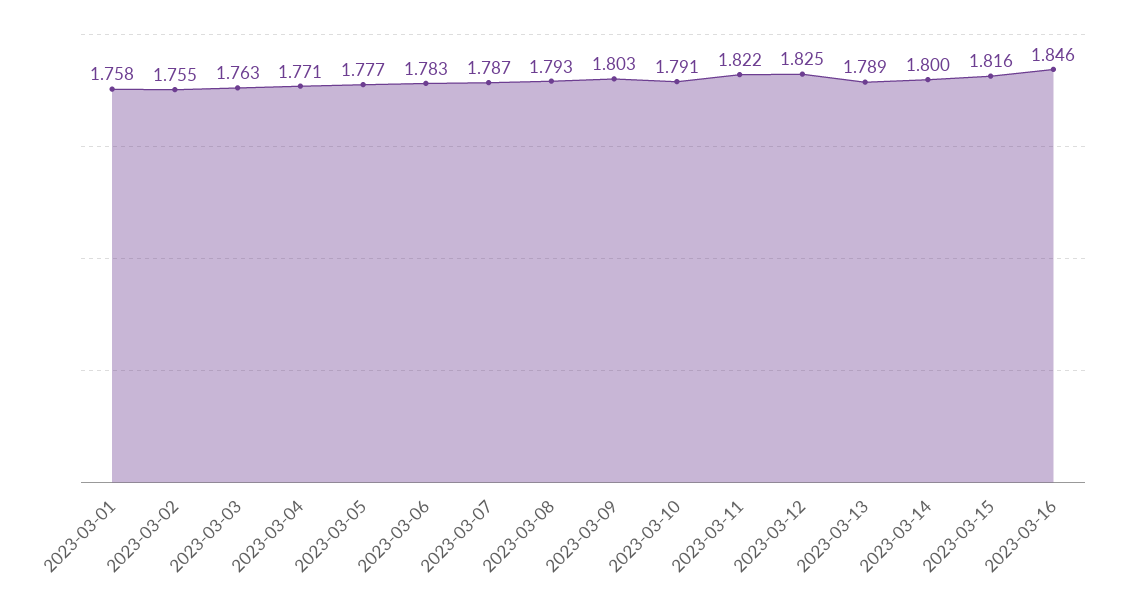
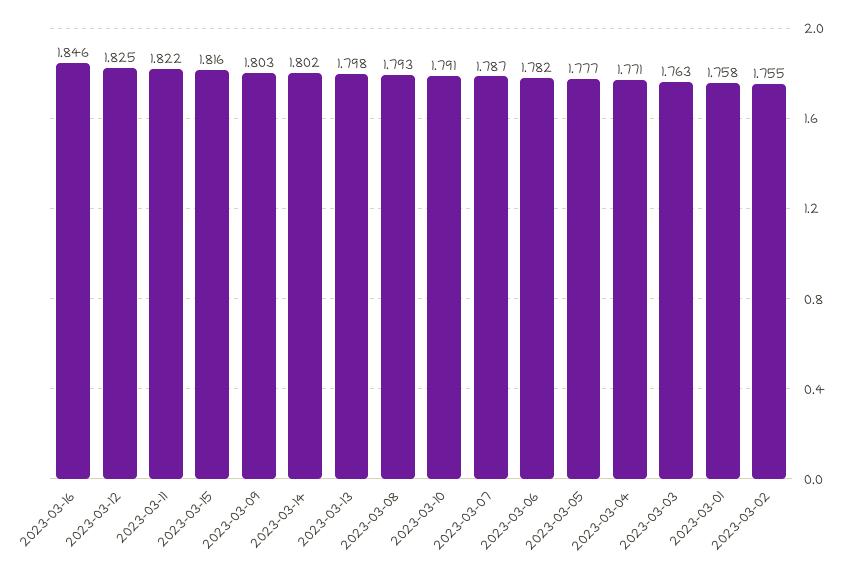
  {
    "2023-03-01": 1.758,
    "2023-03-02": 1.755,
    "2023-03-03": 1.763,
    "2023-03-04": 1.771,
    "2023-03-05": 1.777,
-   "2023-03-06": 1.783,
+   "2023-03-06": 1.782,
    "2023-03-07": 1.787,
    "2023-03-08": 1.793,
    "2023-03-09": 1.803,
    "2023-03-10": 1.791,
    "2023-03-11": 1.822,
    "2023-03-12": 1.825,
-   "2023-03-13": 1.789,
+   "2023-03-13": 1.798,
-   "2023-03-14": 1.8,
+   "2023-03-14": 1.802,
    "2023-03-15": 1.816,
    "2023-03-16": 1.846
  }

